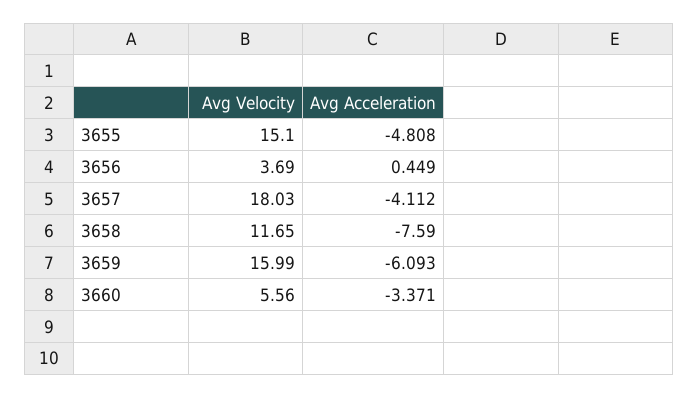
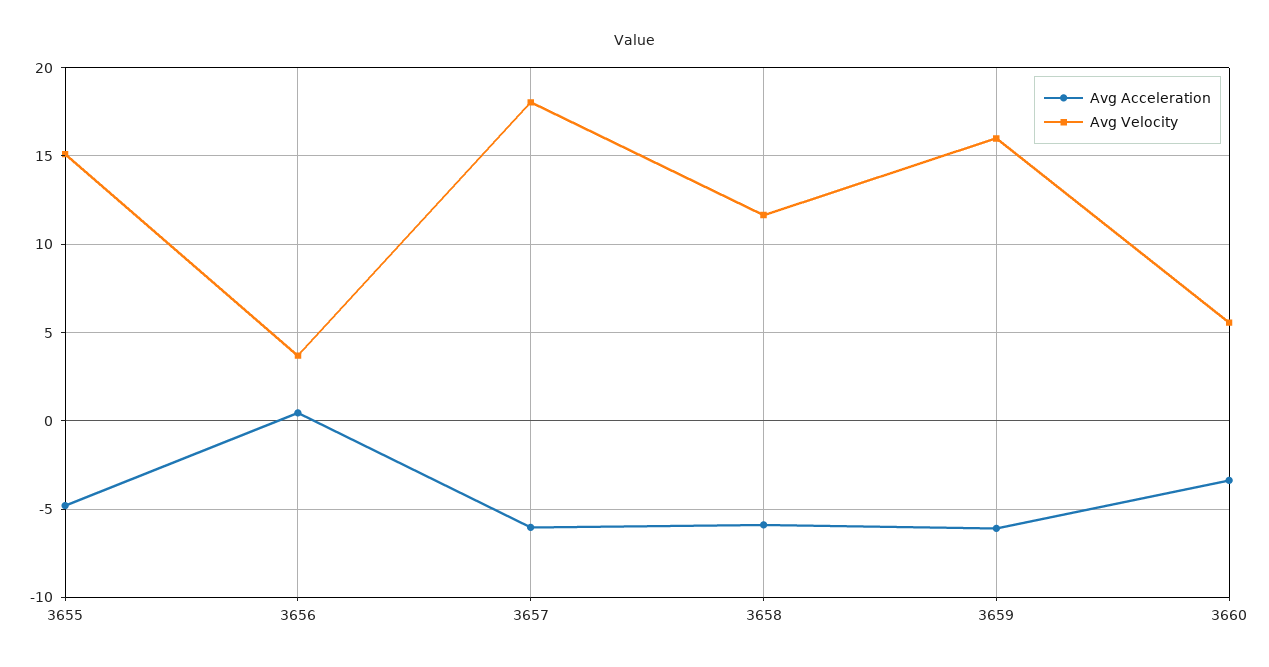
  {
    "Avg Velocity": {
      "3655": 15.1,
      "3656": 3.69,
      "3657": 18.03,
      "3658": 11.65,
      "3659": 15.99,
      "3660": 5.56
    },
    "Avg Acceleration": {
      "3655": -4.808,
      "3656": 0.449,
-     "3657": -4.112,
+     "3657": -6,
-     "3658": -7.59,
+     "3658": -6,
      "3659": -6.093,
      "3660": -3.371
    }
  }

